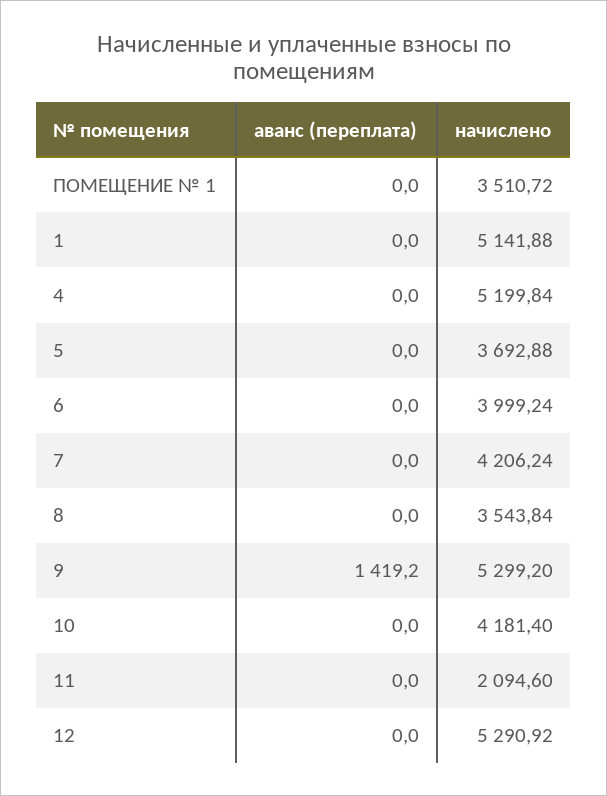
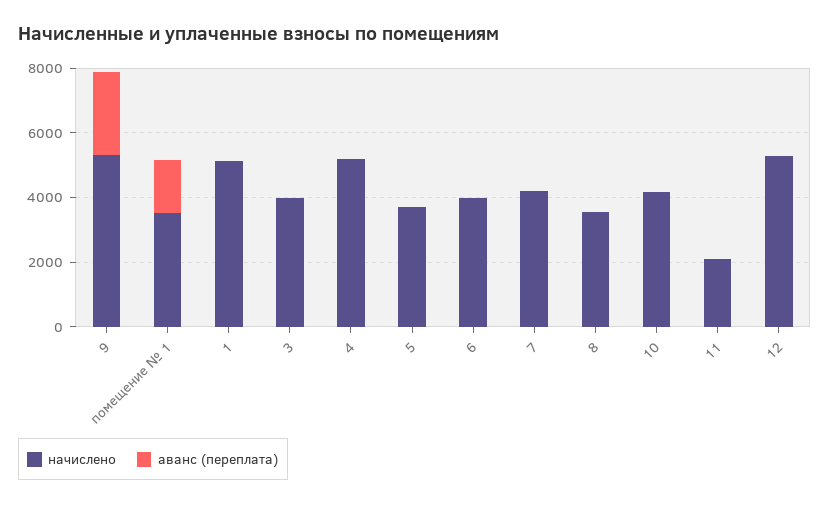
  {
    "аванс (переплата)": {
-     "ПОМЕЩЕНИЕ № 1": 0,
+     "ПОМЕЩЕНИЕ № 1": 1500,
      "1": 0,
      "4": 0,
      "5": 0,
      "6": 0,
      "7": 0,
      "8": 0,
-     "9": 1419.2,
+     "9": 2500,
      "10": 0,
      "11": 0,
-     "12": 0
+     "12": 0,
+     "3": 0
    },
    "начислено": {
      "ПОМЕЩЕНИЕ № 1": 3510.72,
      "1": 5141.88,
      "4": 5199.84,
      "5": 3692.88,
      "6": 3999.24,
      "7": 4206.24,
      "8": 3543.84,
      "9": 5299.2,
      "10": 4181.4,
      "11": 2094.6,
-     "12": 5290.92
+     "12": 5290.92,
+     "3": 4000
    }
  }

